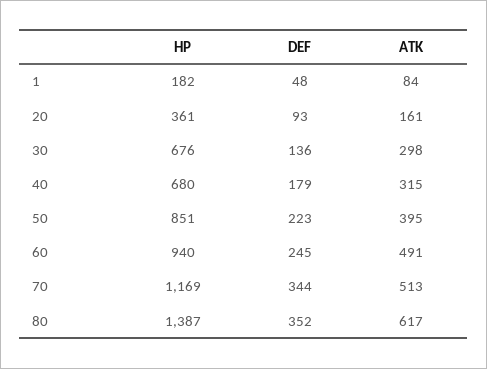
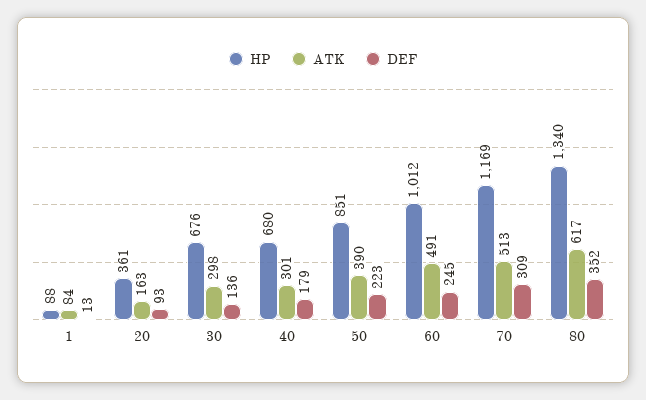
  {
    "HP": {
-     "1": 182,
+     "1": 88,
      "20": 361,
      "30": 676,
      "40": 680,
      "50": 851,
-     "60": 940,
+     "60": 1012,
      "70": 1169,
-     "80": 1387
+     "80": 1340
    },
    "DEF": {
-     "1": 48,
+     "1": 13,
      "20": 93,
      "30": 136,
      "40": 179,
      "50": 223,
      "60": 245,
-     "70": 344,
+     "70": 309,
      "80": 352
    },
    "ATK": {
      "1": 84,
-     "20": 161,
+     "20": 163,
      "30": 298,
-     "40": 315,
+     "40": 301,
-     "50": 395,
+     "50": 390,
      "60": 491,
      "70": 513,
      "80": 617
    }
  }

